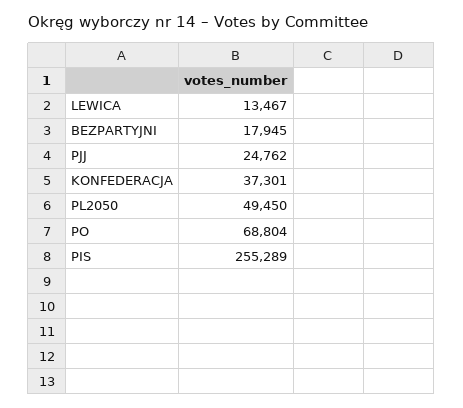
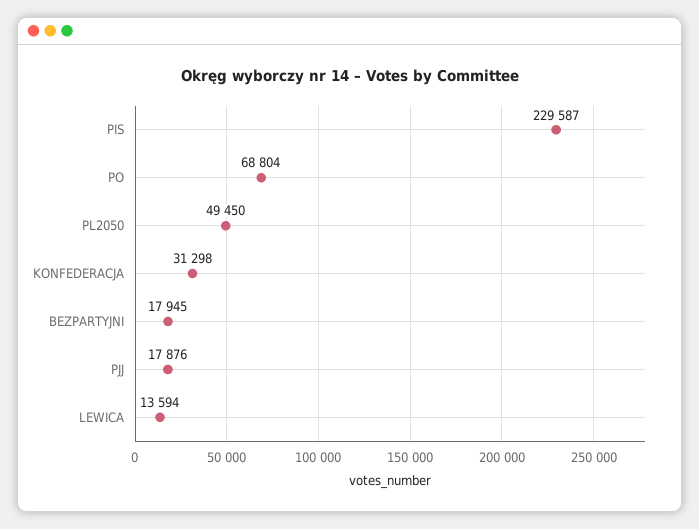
  {
-   "LEWICA": 13467,
+   "LEWICA": 13594,
    "BEZPARTYJNI": 17945,
-   "PJJ": 24762,
+   "PJJ": 17876,
-   "KONFEDERACJA": 37301,
+   "KONFEDERACJA": 31298,
    "PL2050": 49450,
    "PO": 68804,
-   "PIS": 255289
+   "PIS": 229587
  }

